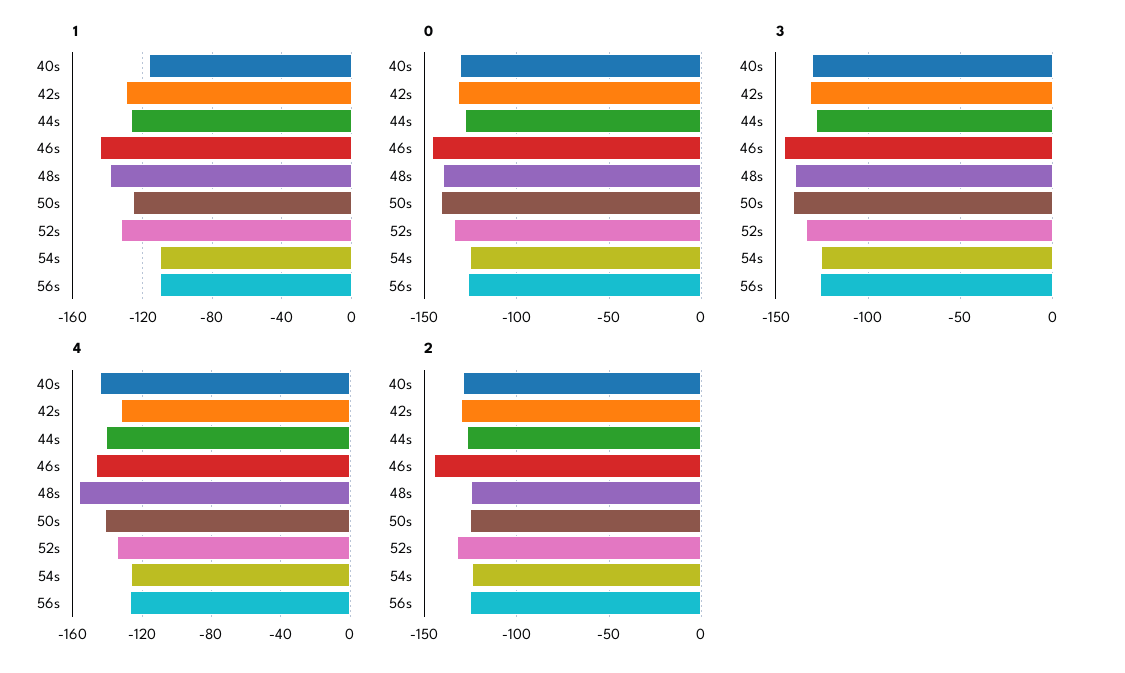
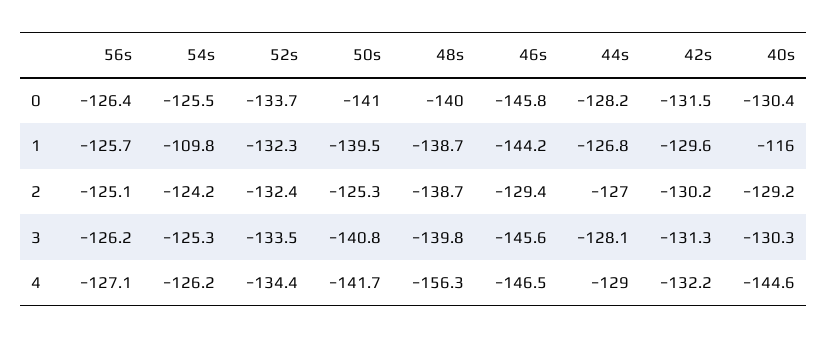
  {
    "1": {
      "40s": -116,
      "42s": -129.6,
      "44s": -126.8,
      "46s": -144.2,
      "48s": -138.7,
-     "50s": -125,
+     "50s": -139.5,
      "52s": -132.3,
      "54s": -109.8,
-     "56s": -110
+     "56s": -125.7
    },
    "0": {
      "40s": -130.4,
      "42s": -131.5,
      "44s": -128.2,
      "46s": -145.8,
      "48s": -140,
      "50s": -141,
      "52s": -133.7,
      "54s": -125.5,
      "56s": -126.4
    },
    "3": {
      "40s": -130.3,
      "42s": -131.3,
      "44s": -128.1,
      "46s": -145.6,
      "48s": -139.8,
      "50s": -140.8,
      "52s": -133.5,
      "54s": -125.3,
      "56s": -126.2
    },
    "4": {
      "40s": -144.6,
      "42s": -132.2,
-     "44s": -140,
+     "44s": -129,
      "46s": -146.5,
      "48s": -156.3,
      "50s": -141.7,
      "52s": -134.4,
      "54s": -126.2,
      "56s": -127.1
    },
    "2": {
      "40s": -129.2,
      "42s": -130.2,
      "44s": -127,
-     "46s": -145,
+     "46s": -129.4,
-     "48s": -125,
+     "48s": -138.7,
      "50s": -125.3,
      "52s": -132.4,
      "54s": -124.2,
      "56s": -125.1
    }
  }

